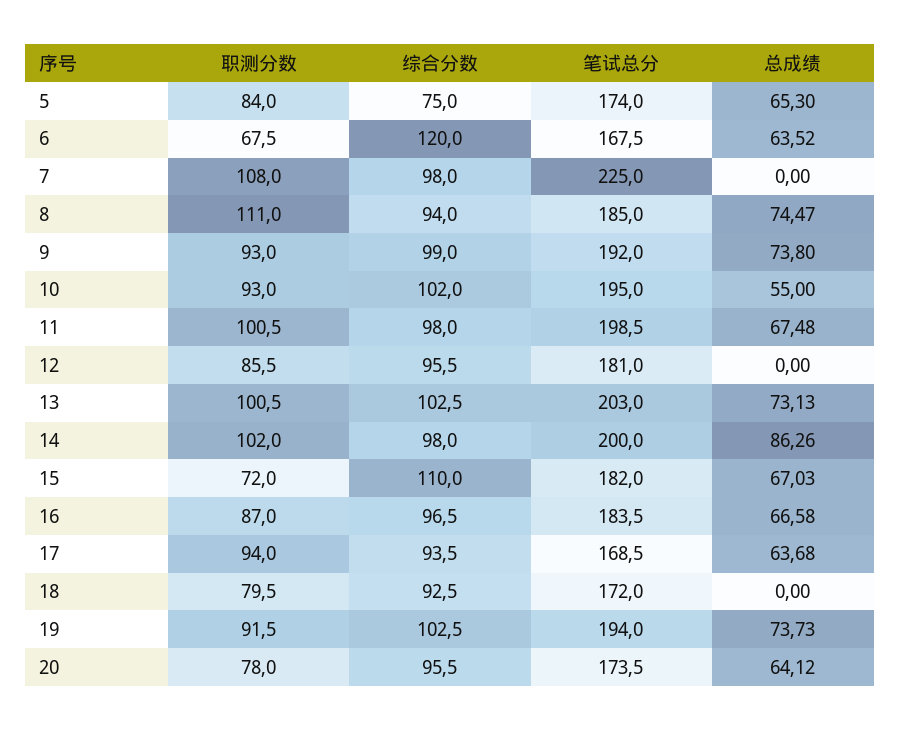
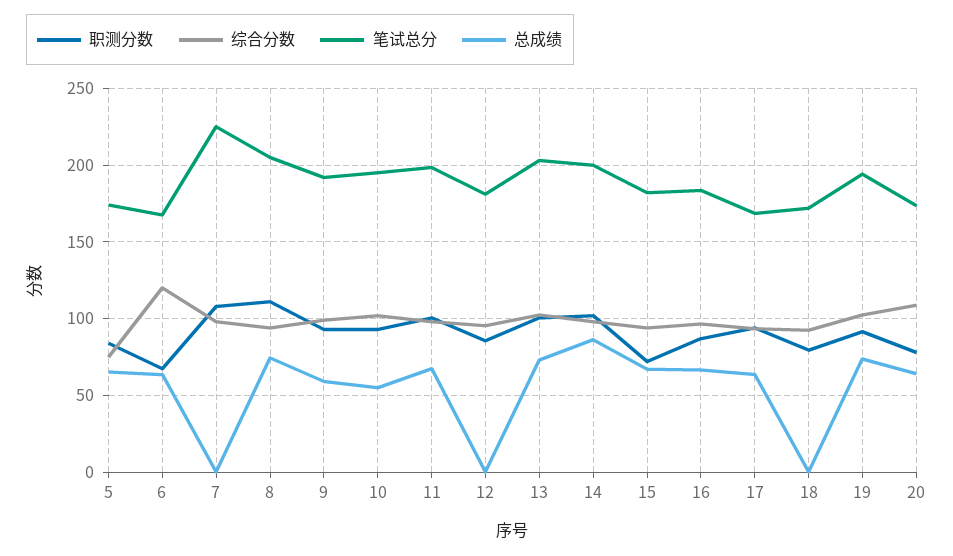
  {
    "职测分数": {
      "5": 84,
      "6": 67.5,
      "7": 108,
      "8": 111,
      "9": 93,
      "10": 93,
      "11": 100.5,
      "12": 85.5,
      "13": 100.5,
      "14": 102,
      "15": 72,
      "16": 87,
      "17": 94,
      "18": 79.5,
      "19": 91.5,
      "20": 78
    },
    "综合分数": {
      "5": 75,
      "6": 120,
      "7": 98,
      "8": 94,
      "9": 99,
      "10": 102,
      "11": 98,
      "12": 95.5,
      "13": 102.5,
      "14": 98,
-     "15": 110,
+     "15": 95,
      "16": 96.5,
      "17": 93.5,
      "18": 92.5,
      "19": 102.5,
-     "20": 95.5
+     "20": 110
    },
    "笔试总分": {
      "5": 174,
      "6": 167.5,
      "7": 225,
-     "8": 185,
+     "8": 205,
      "9": 192,
      "10": 195,
      "11": 198.5,
      "12": 181,
      "13": 203,
      "14": 200,
      "15": 182,
      "16": 183.5,
      "17": 168.5,
      "18": 172,
      "19": 194,
      "20": 173.5
    },
    "总成绩": {
      "5": 65.3,
      "6": 63.52,
      "7": 0,
      "8": 74.47,
-     "9": 73.8,
+     "9": 60,
      "10": 55,
      "11": 67.48,
      "12": 0,
      "13": 73.13,
      "14": 86.26,
      "15": 67.03,
      "16": 66.58,
      "17": 63.68,
      "18": 0,
      "19": 73.73,
      "20": 64.12
    }
  }

